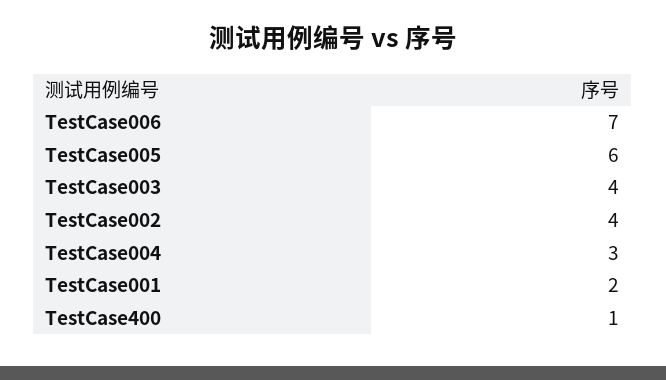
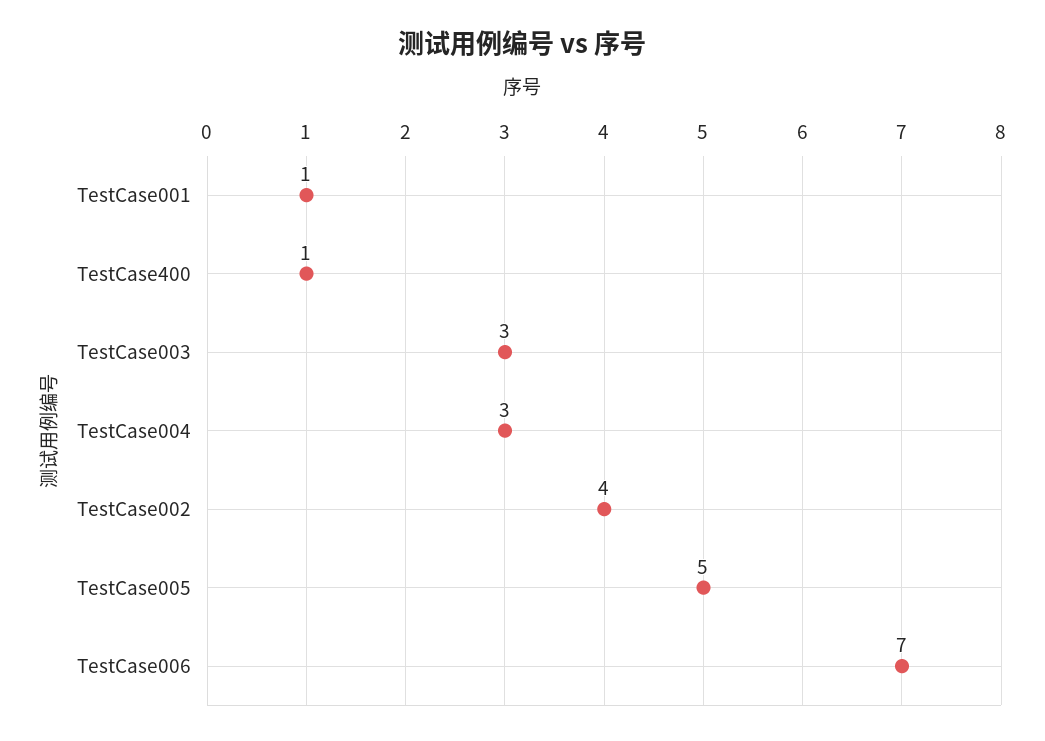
  {
    "TestCase006": 7,
-   "TestCase005": 6,
+   "TestCase005": 5,
-   "TestCase003": 4,
+   "TestCase003": 3,
    "TestCase002": 4,
    "TestCase004": 3,
-   "TestCase001": 2,
+   "TestCase001": 1,
    "TestCase400": 1
  }

